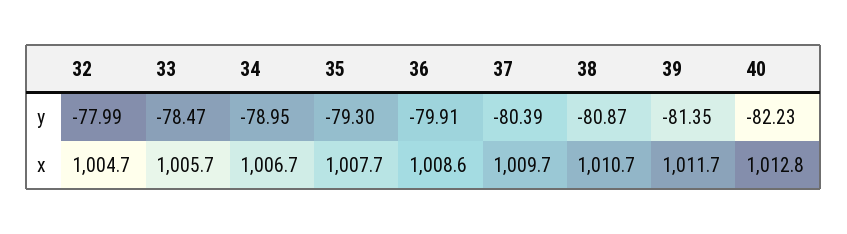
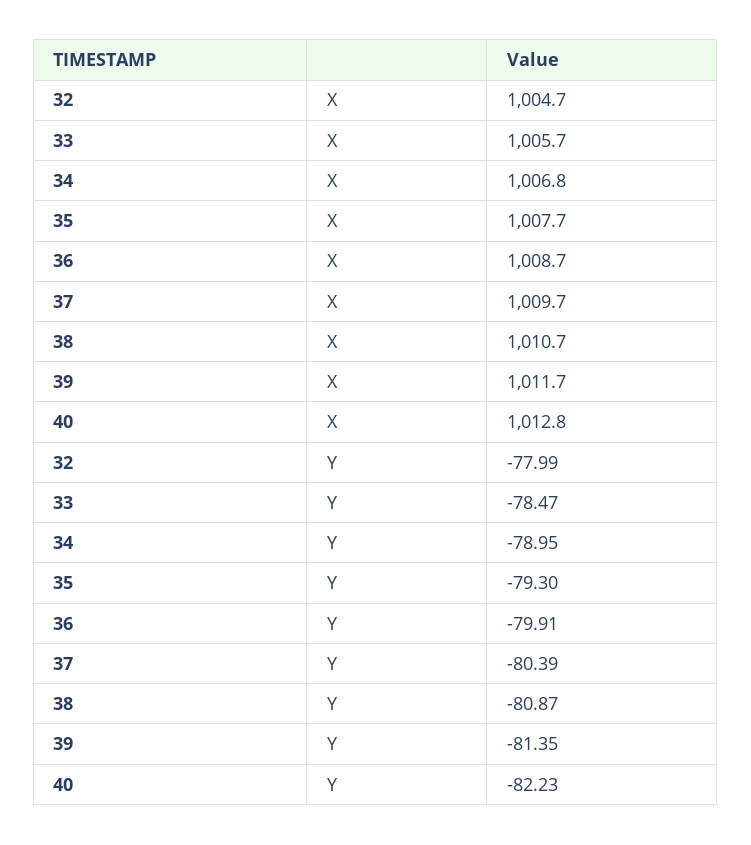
  {
    "32": {
      "y": -77.99,
      "x": 1004.7
    },
    "33": {
      "y": -78.47,
      "x": 1005.7
    },
    "34": {
      "y": -78.95,
-     "x": 1006.7
+     "x": 1006.8
    },
    "35": {
      "y": -79.3,
      "x": 1007.7
    },
    "36": {
      "y": -79.91,
-     "x": 1008.6
+     "x": 1008.7
    },
    "37": {
      "y": -80.39,
      "x": 1009.7
    },
    "38": {
      "y": -80.87,
      "x": 1010.7
    },
    "39": {
      "y": -81.35,
      "x": 1011.7
    },
    "40": {
      "y": -82.23,
      "x": 1012.8
    }
  }

